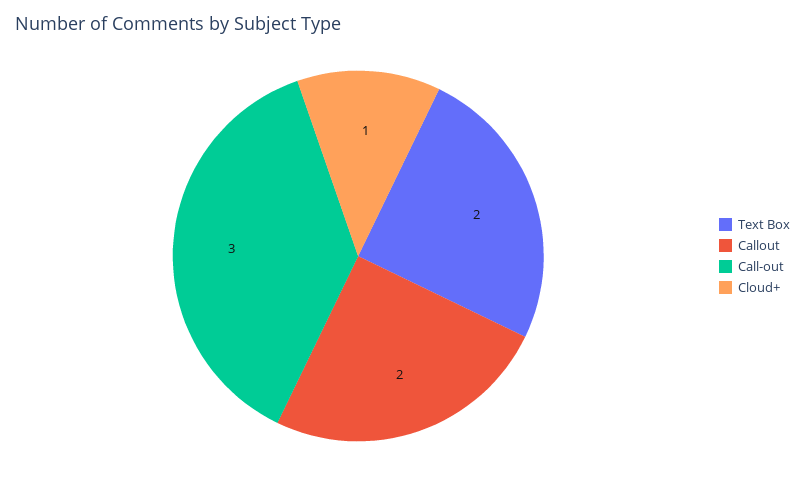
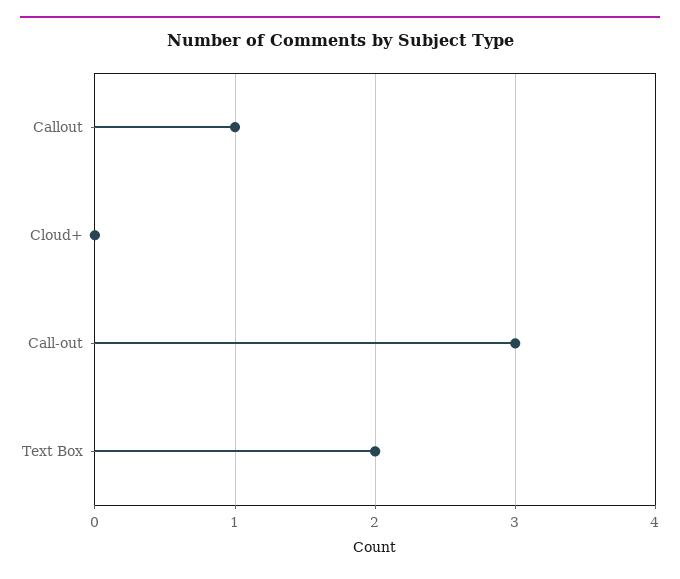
  {
    "Text Box": 2,
-   "Callout": 2,
+   "Callout": 1,
    "Call-out": 3,
-   "Cloud+": 1
+   "Cloud+": 0
  }

